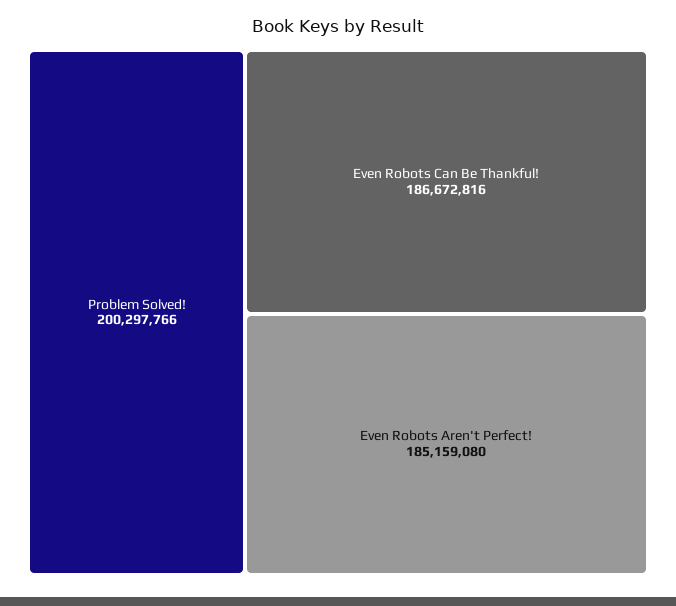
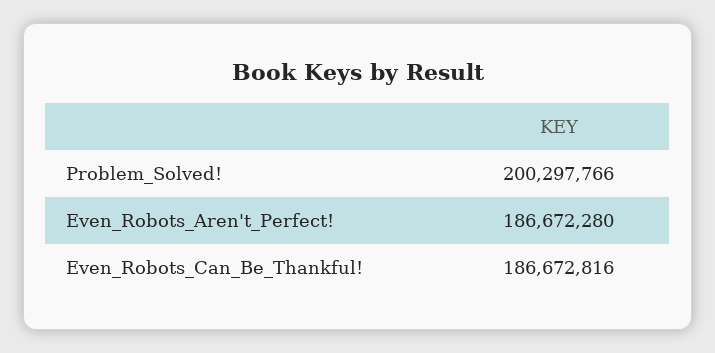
  {
    "Problem Solved!": 200297766,
    "Even Robots Can Be Thankful!": 186672816,
-   "Even Robots Aren't Perfect!": 185159080
+   "Even Robots Aren't Perfect!": 186672280
  }

